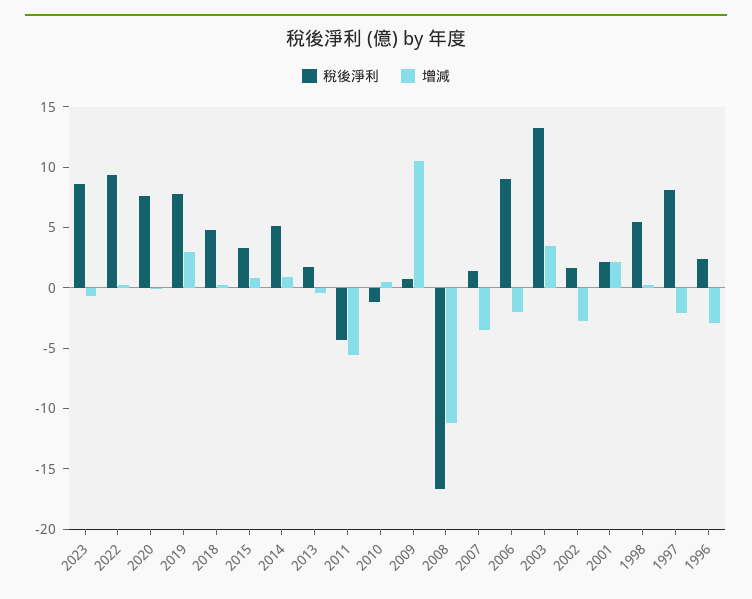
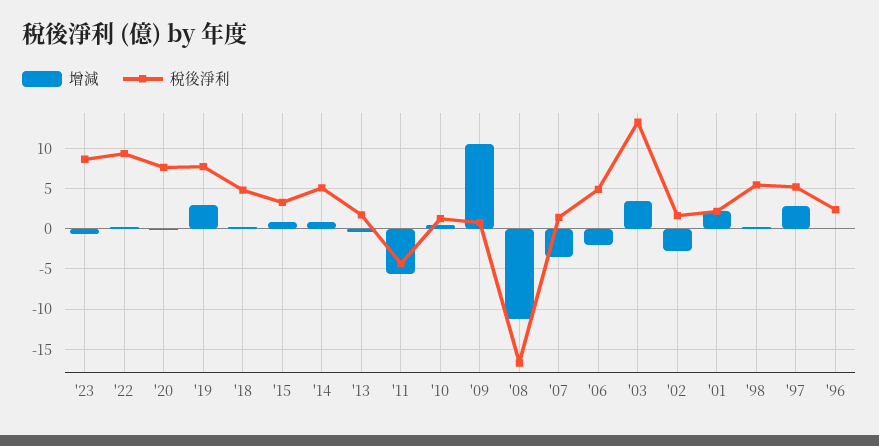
  {
    "稅後淨利": {
      "2023": 9,
      "2022": 9,
      "2020": 8,
      "2019": 8,
      "2018": 5,
      "2015": 3,
      "2014": 5,
      "2013": 2,
      "2011": -4,
-     "2010": -1,
+     "2010": 1,
      "2009": 1,
      "2008": -17,
      "2007": 1,
-     "2006": 9,
+     "2006": 5,
      "2003": 13,
      "2002": 2,
      "2001": 2,
      "1998": 5,
-     "1997": 8,
+     "1997": 5,
      "1996": 2
    },
    "增減": {
      "2023": -1,
      "2022": 0,
      "2020": 0,
      "2019": 3,
      "2018": 0,
      "2015": 1,
      "2014": 1,
      "2013": 0,
      "2011": -6,
      "2010": 1,
      "2009": 11,
      "2008": -11,
      "2007": -3,
      "2006": -2,
      "2003": 3,
      "2002": -3,
      "2001": 2,
      "1998": 0,
-     "1997": -2,
+     "1997": 3,
-     "1996": -3
+     "1996": 0
    }
  }

